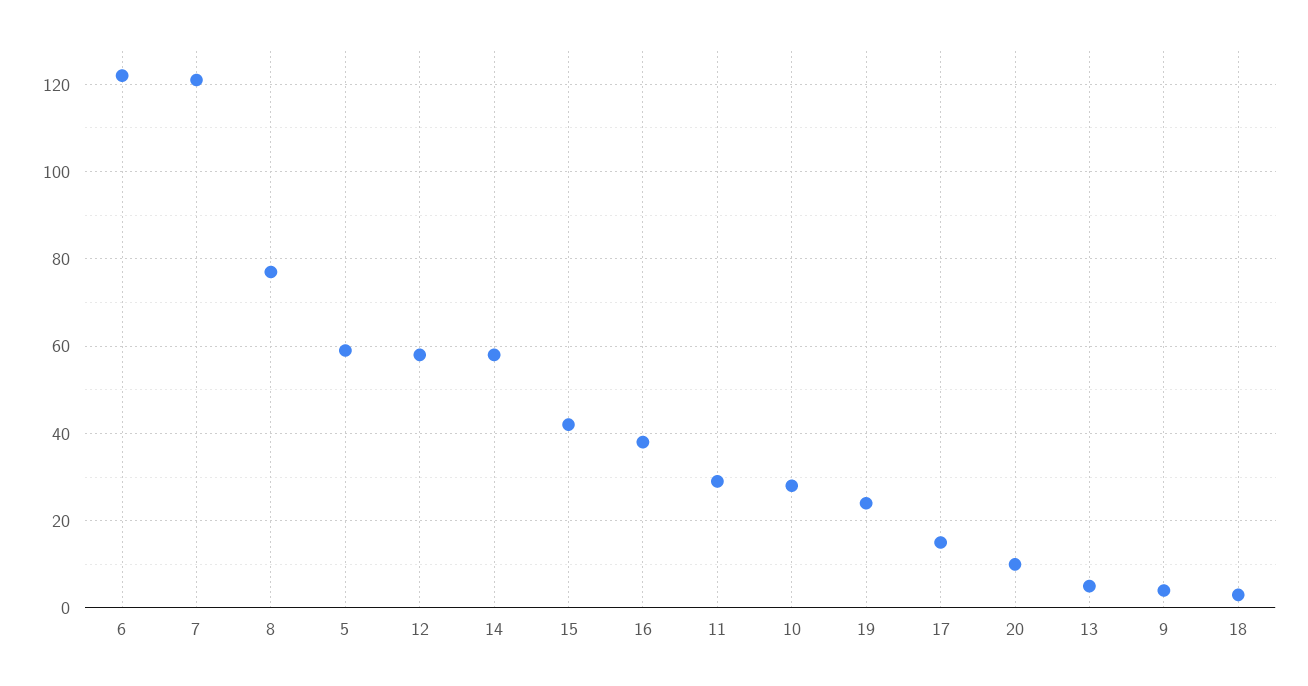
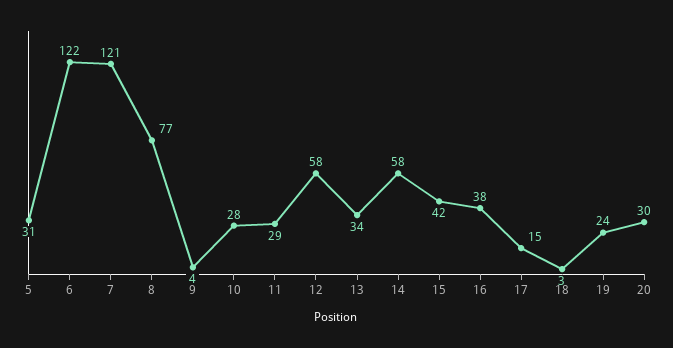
  {
    "6": 122,
    "7": 121,
    "8": 77,
-   "5": 60,
+   "5": 31,
    "12": 58,
    "14": 58,
    "15": 42,
    "16": 38,
    "11": 29,
    "10": 28,
    "19": 24,
    "17": 15,
-   "20": 10,
+   "20": 30,
-   "13": 5,
+   "13": 34,
    "9": 4,
    "18": 3
  }

